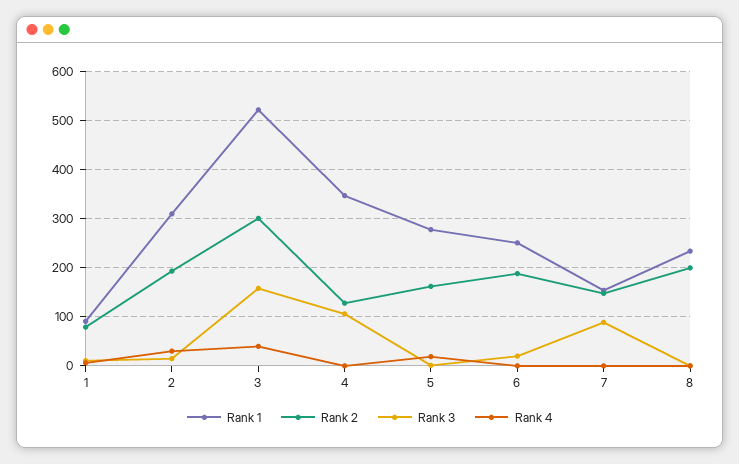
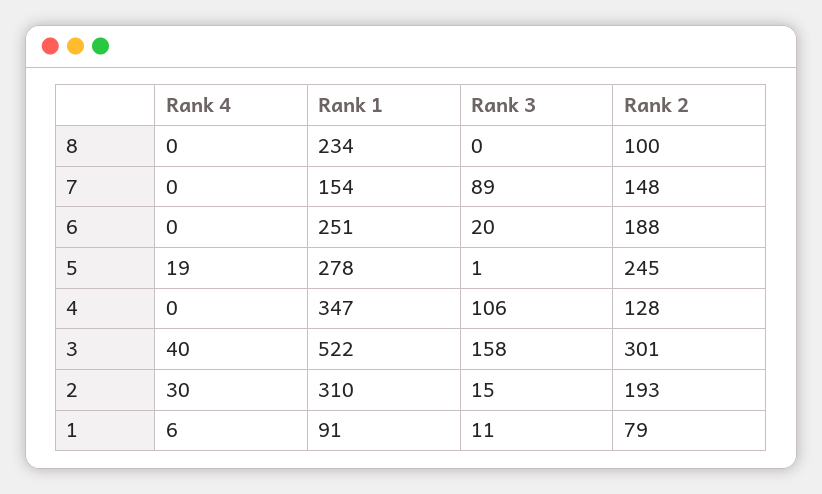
  {
    "Rank 1": {
      "1": 91,
      "2": 310,
      "3": 522,
      "4": 347,
      "5": 278,
      "6": 251,
      "7": 154,
      "8": 234
    },
    "Rank 2": {
      "1": 79,
      "2": 193,
      "3": 301,
      "4": 128,
-     "5": 160,
+     "5": 245,
      "6": 188,
      "7": 148,
-     "8": 200
+     "8": 100
    },
    "Rank 3": {
      "1": 11,
      "2": 15,
      "3": 158,
      "4": 106,
      "5": 1,
      "6": 20,
      "7": 89,
      "8": 0
    },
    "Rank 4": {
      "1": 6,
      "2": 30,
      "3": 40,
      "4": 0,
      "5": 19,
      "6": 0,
      "7": 0,
      "8": 0
    }
  }

